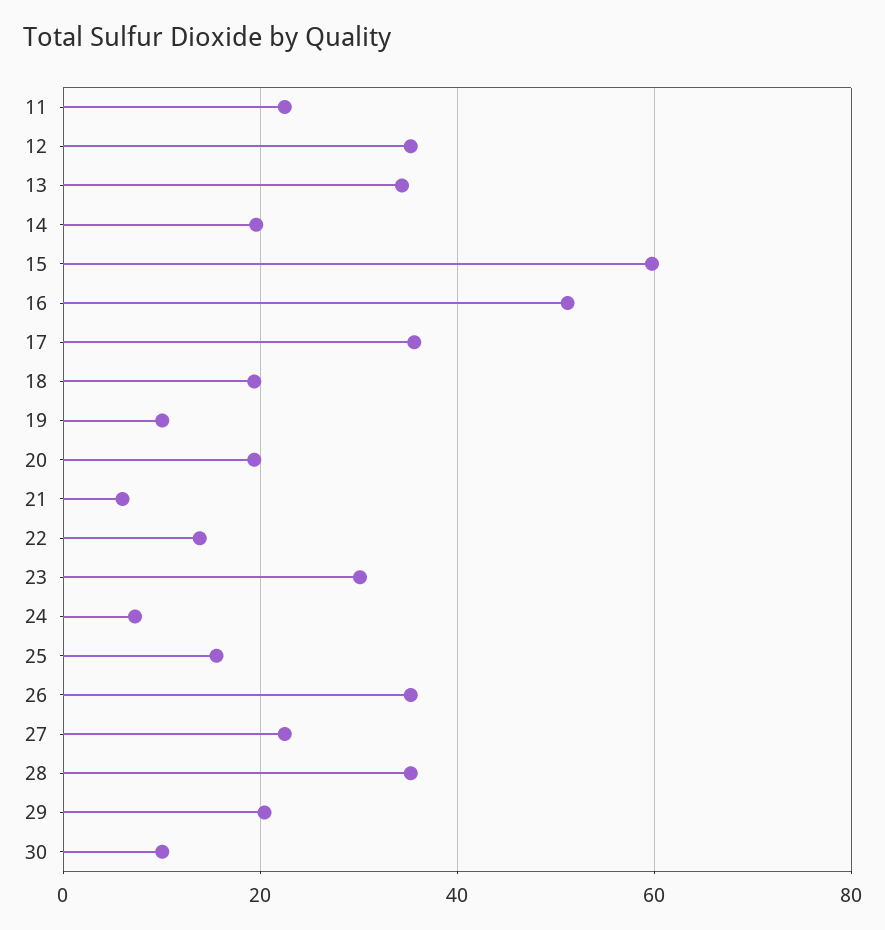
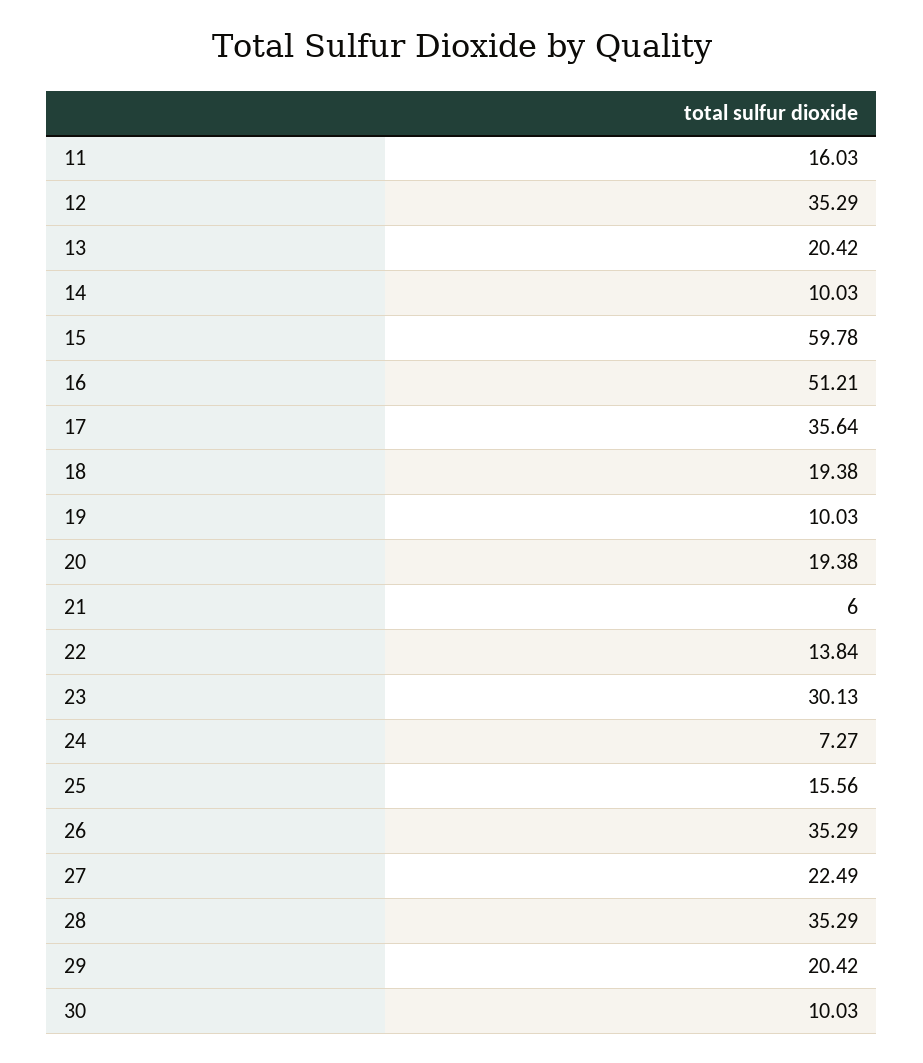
  {
-   "11": 22,
+   "11": 16.03,
    "12": 35.29,
-   "13": 34,
+   "13": 20.42,
-   "14": 20,
+   "14": 10.03,
    "15": 59.78,
    "16": 51.21,
    "17": 35.64,
    "18": 19.38,
    "19": 10.03,
    "20": 19.38,
    "21": 6,
    "22": 13.84,
    "23": 30.13,
    "24": 7.27,
    "25": 15.56,
    "26": 35.29,
    "27": 22.49,
    "28": 35.29,
    "29": 20.42,
    "30": 10.03
  }

